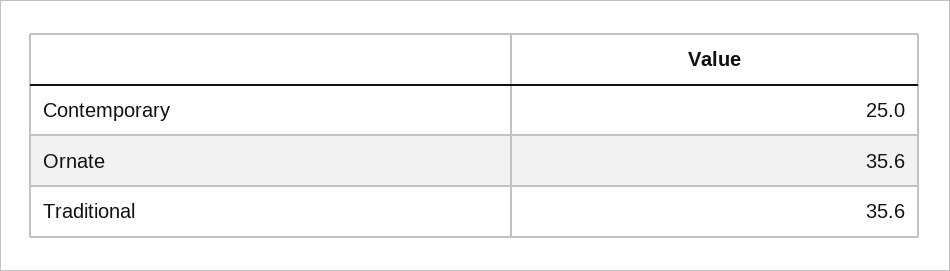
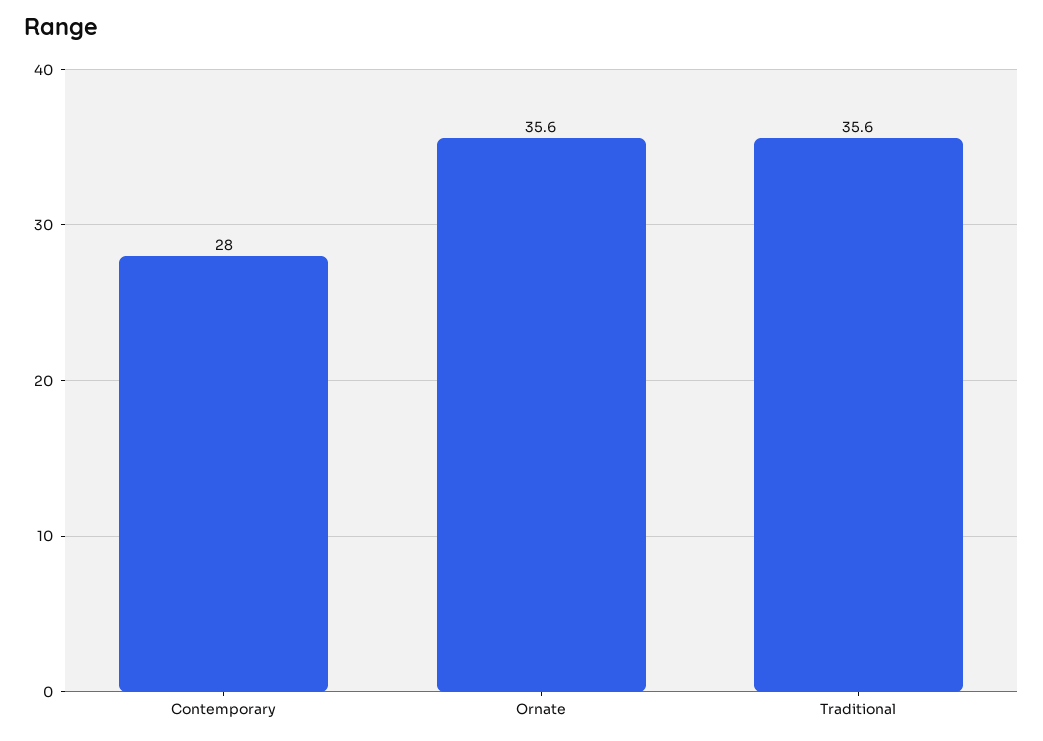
  {
-   "Contemporary": 25,
+   "Contemporary": 28,
    "Ornate": 35.6,
    "Traditional": 35.6
  }

